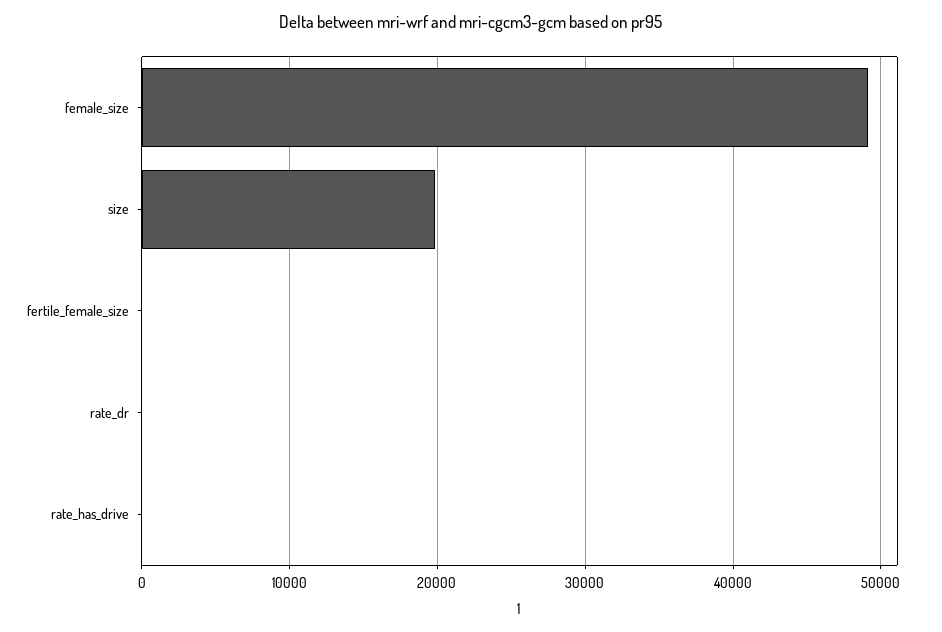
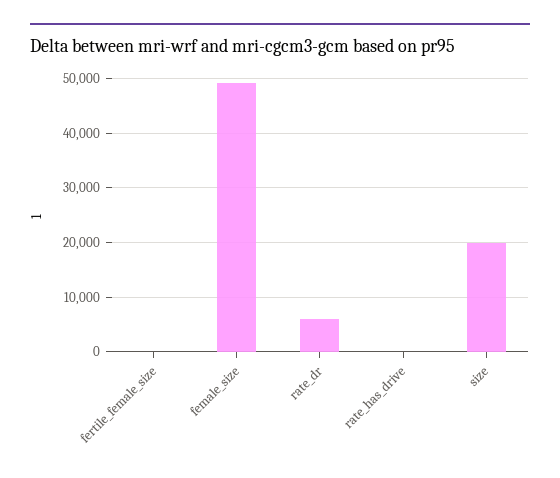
  {
    "female_size": 49000,
    "size": 20000,
    "fertile_female_size": 0,
-   "rate_dr": 0,
+   "rate_dr": 6000,
    "rate_has_drive": 0
  }

